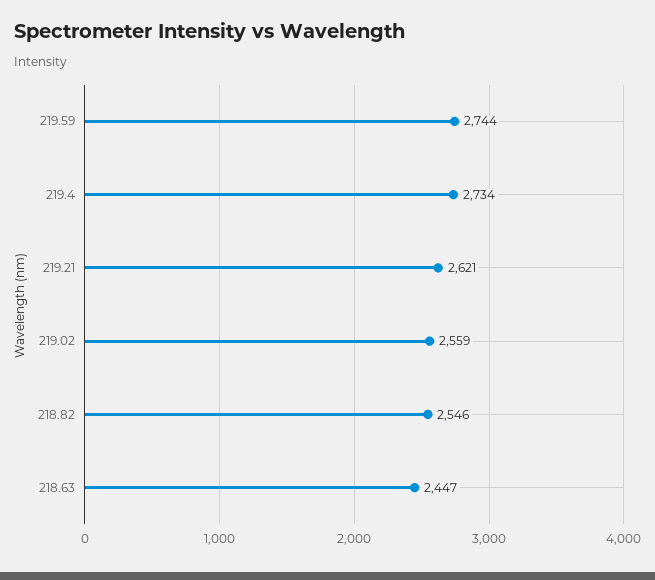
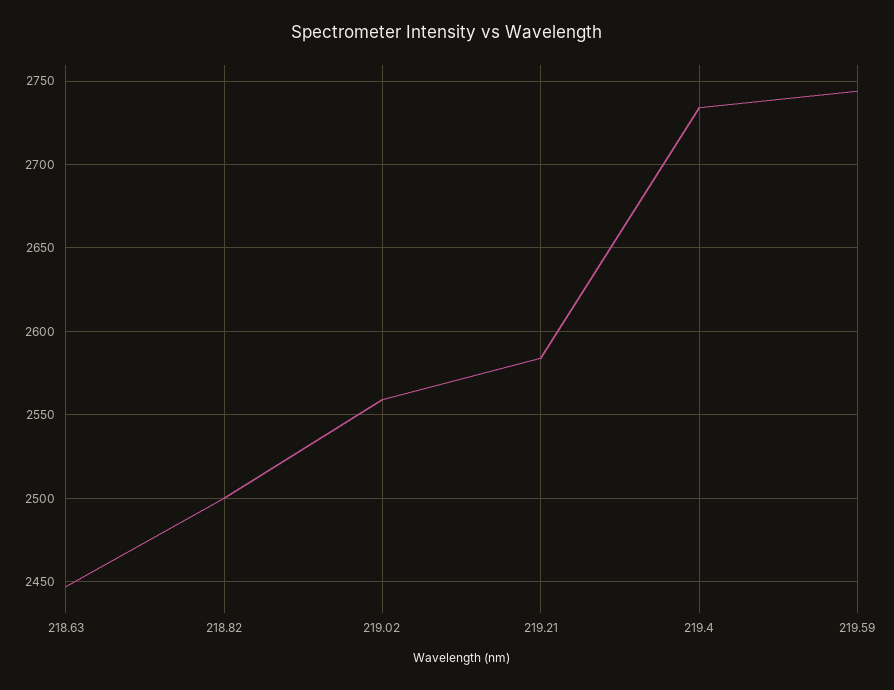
  {
    "219.59": 2744,
    "219.4": 2734,
-   "219.21": 2621,
+   "219.21": 2585,
    "219.02": 2559,
-   "218.82": 2546,
+   "218.82": 2500,
    "218.63": 2447
  }

